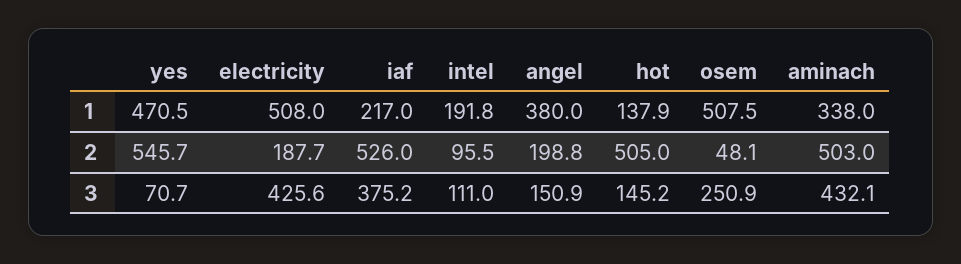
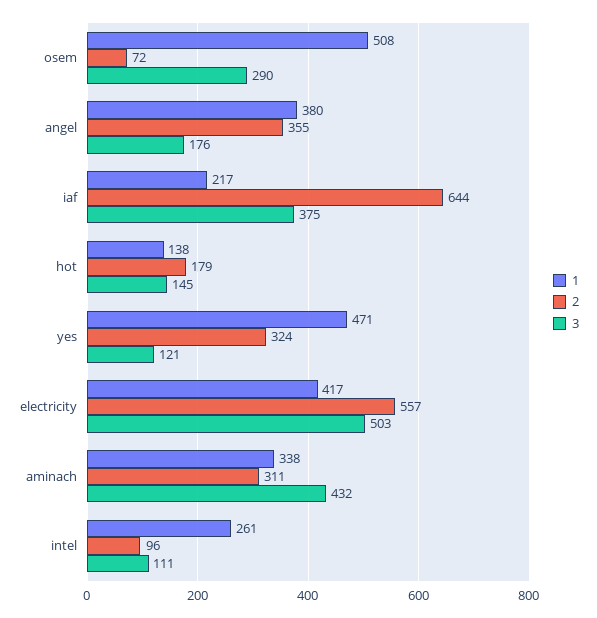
  {
    "1": {
      "yes": 470.5,
-     "electricity": 508,
+     "electricity": 417,
      "iaf": 217,
-     "intel": 191.8,
+     "intel": 261,
      "angel": 380,
      "hot": 137.9,
      "osem": 507.5,
      "aminach": 338
    },
    "2": {
-     "yes": 545.7,
+     "yes": 324,
-     "electricity": 187.7,
+     "electricity": 557,
-     "iaf": 526,
+     "iaf": 644,
      "intel": 95.5,
-     "angel": 198.8,
+     "angel": 355,
-     "hot": 505,
+     "hot": 179,
-     "osem": 48.1,
+     "osem": 72,
-     "aminach": 503
+     "aminach": 311
    },
    "3": {
-     "yes": 70.7,
+     "yes": 121,
-     "electricity": 425.6,
+     "electricity": 503,
      "iaf": 375.2,
      "intel": 111,
-     "angel": 150.9,
+     "angel": 176,
      "hot": 145.2,
-     "osem": 250.9,
+     "osem": 290,
      "aminach": 432.1
    }
  }

